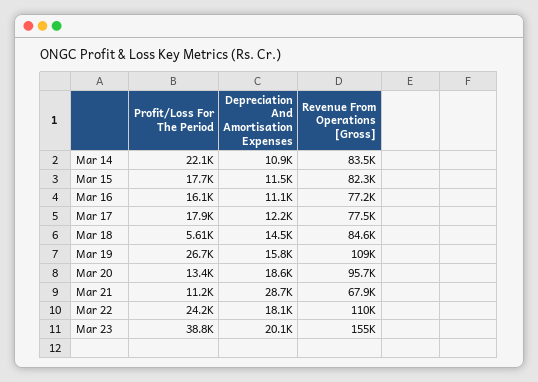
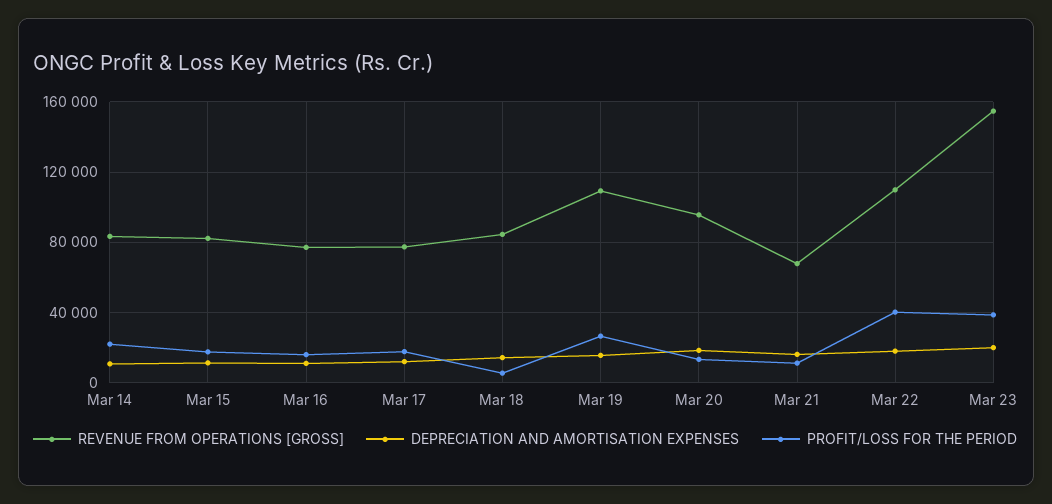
  {
    "Profit/Loss For The Period": {
      "Mar 14": 22100,
      "Mar 15": 17700,
      "Mar 16": 16100,
      "Mar 17": 17900,
      "Mar 18": 5610,
      "Mar 19": 26700,
      "Mar 20": 13400,
      "Mar 21": 11200,
-     "Mar 22": 24200,
+     "Mar 22": 40000,
      "Mar 23": 38800
    },
    "Depreciation And Amortisation Expenses": {
      "Mar 14": 10900,
      "Mar 15": 11500,
      "Mar 16": 11100,
      "Mar 17": 12200,
      "Mar 18": 14500,
      "Mar 19": 15800,
      "Mar 20": 18600,
-     "Mar 21": 28700,
+     "Mar 21": 15000,
      "Mar 22": 18100,
      "Mar 23": 20100
    },
    "Revenue From Operations [Gross]": {
      "Mar 14": 83500,
      "Mar 15": 82300,
      "Mar 16": 77200,
      "Mar 17": 77500,
      "Mar 18": 84600,
      "Mar 19": 109000,
      "Mar 20": 95700,
      "Mar 21": 67900,
      "Mar 22": 110000,
      "Mar 23": 155000
    }
  }

